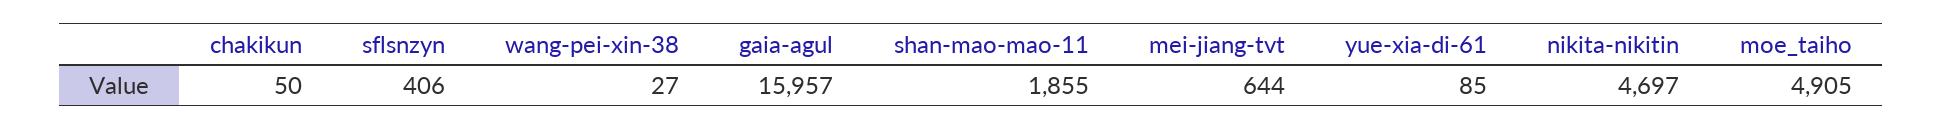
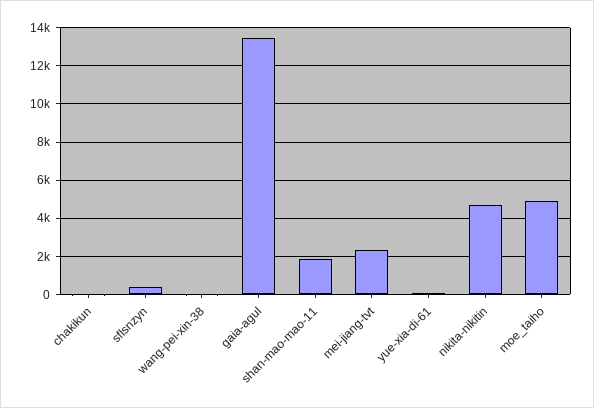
  {
    "chakikun": 50,
    "sflsnzyn": 406,
    "wang-pei-xin-38": 27,
-   "gaia-agul": 15957,
+   "gaia-agul": 13500,
    "shan-mao-mao-11": 1855,
-   "mei-jiang-tvt": 644,
+   "mei-jiang-tvt": 2500,
    "yue-xia-di-61": 85,
    "nikita-nikitin": 4697,
    "moe_taiho": 4905
  }

